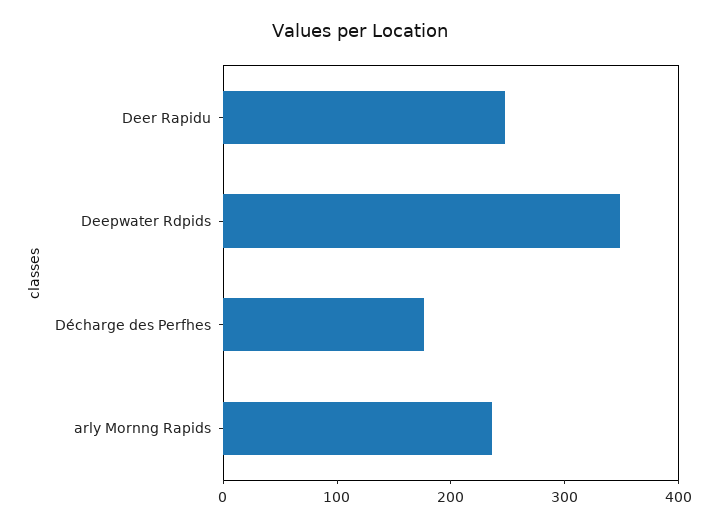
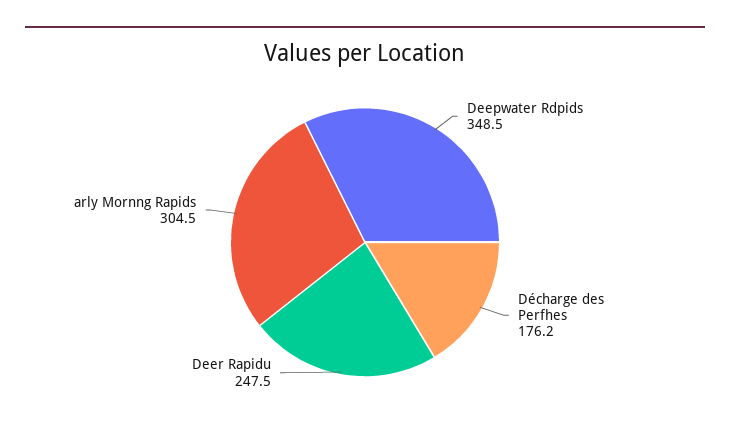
  {
    "Deer Rapidu": 247.5,
    "Deepwater Rdpids": 348.5,
    "Décharge des Perfhes": 176.2,
-   "arly Mornng Rapids": 240
+   "arly Mornng Rapids": 304.5
  }

